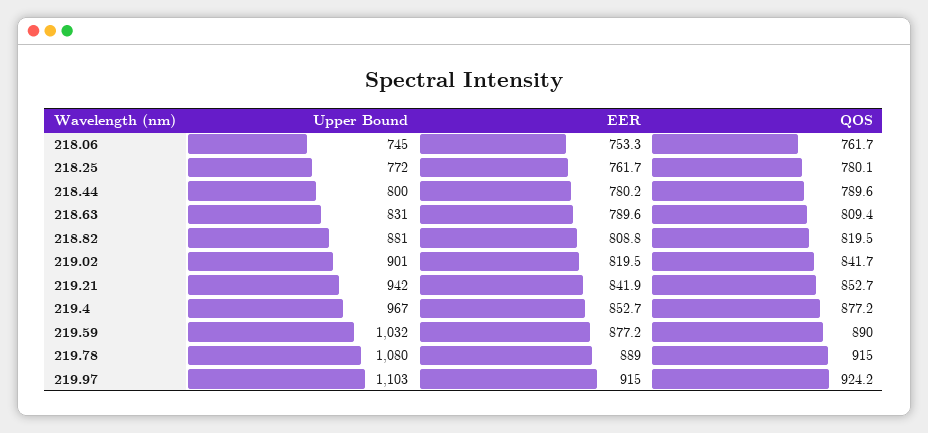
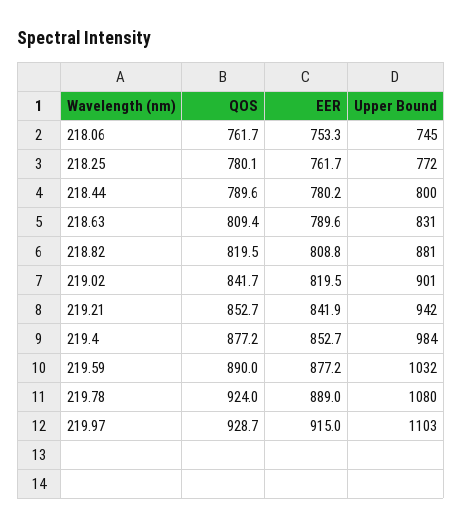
  {
    "Upper Bound": {
      "218.06": 745,
      "218.25": 772,
      "218.44": 800,
      "218.63": 831,
      "218.82": 881,
      "219.02": 901,
      "219.21": 942,
-     "219.4": 967,
+     "219.4": 984,
      "219.59": 1032,
      "219.78": 1080,
      "219.97": 1103
    },
    "EER": {
      "218.06": 753.3,
      "218.25": 761.7,
      "218.44": 780.2,
      "218.63": 789.6,
      "218.82": 808.8,
      "219.02": 819.5,
      "219.21": 841.9,
      "219.4": 852.7,
      "219.59": 877.2,
      "219.78": 889,
      "219.97": 915
    },
    "QOS": {
      "218.06": 761.7,
      "218.25": 780.1,
      "218.44": 789.6,
      "218.63": 809.4,
      "218.82": 819.5,
      "219.02": 841.7,
      "219.21": 852.7,
      "219.4": 877.2,
      "219.59": 890,
-     "219.78": 915,
+     "219.78": 924,
-     "219.97": 924.2
+     "219.97": 928.7
    }
  }

